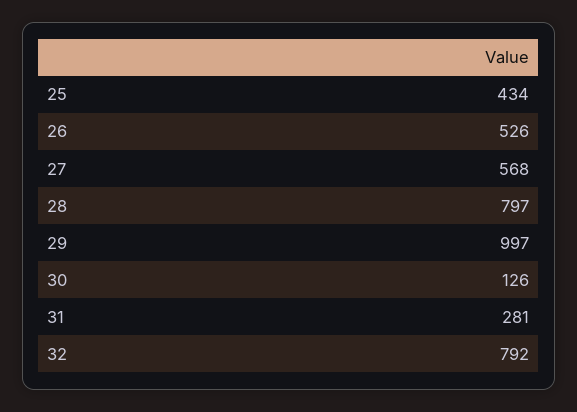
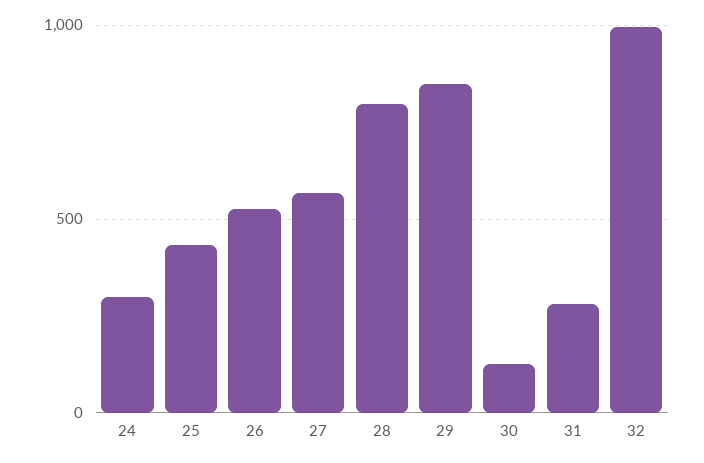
  {
    "25": 434,
    "26": 526,
    "27": 568,
    "28": 797,
-   "29": 997,
+   "29": 850,
    "30": 126,
    "31": 281,
-   "32": 792
+   "32": 1000,
+   "24": 300
  }

